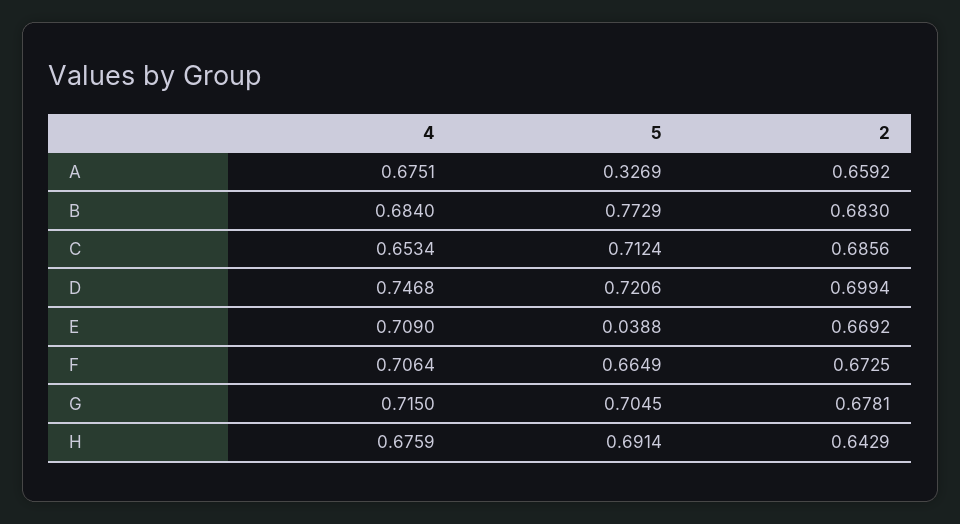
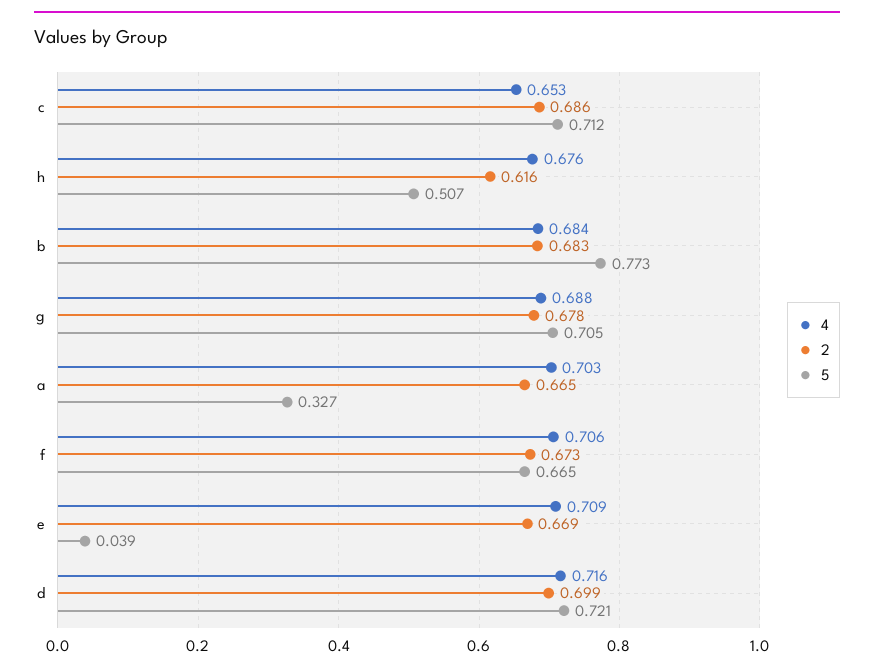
  {
    "4": {
-     "A": 0.6751,
+     "A": 0.703,
      "B": 0.684,
      "C": 0.6534,
-     "D": 0.7468,
+     "D": 0.716,
      "E": 0.709,
      "F": 0.7064,
-     "G": 0.715,
+     "G": 0.688,
      "H": 0.6759
    },
    "5": {
      "A": 0.3269,
      "B": 0.7729,
      "C": 0.7124,
      "D": 0.7206,
      "E": 0.0388,
      "F": 0.6649,
      "G": 0.7045,
-     "H": 0.6914
+     "H": 0.507
    },
    "2": {
-     "A": 0.6592,
+     "A": 0.665,
      "B": 0.683,
      "C": 0.6856,
      "D": 0.6994,
      "E": 0.6692,
      "F": 0.6725,
      "G": 0.6781,
-     "H": 0.6429
+     "H": 0.616
    }
  }

